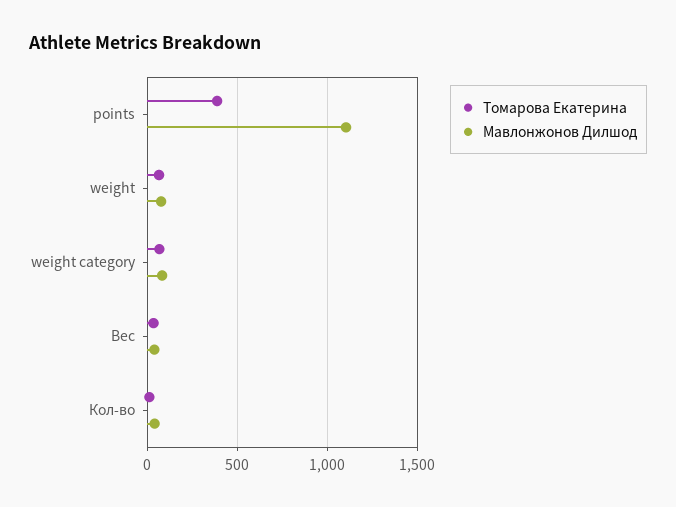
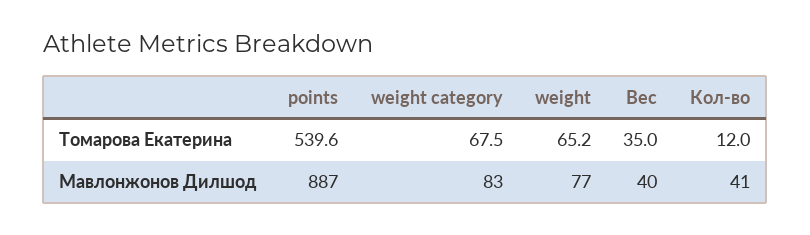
  {
    "Томарова Екатерина": {
-     "points": 400,
+     "points": 539.6,
      "weight": 65.2,
      "weight category": 67.5,
      "Вес": 35,
      "Кол-во": 12
    },
    "Мавлонжонов Дилшод": {
-     "points": 1100,
+     "points": 887,
      "weight": 77,
      "weight category": 83,
      "Вес": 40,
      "Кол-во": 41
    }
  }

